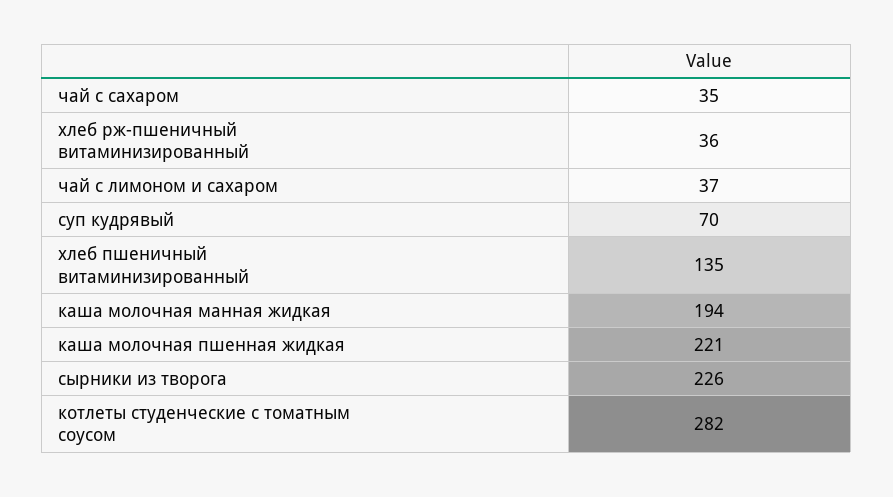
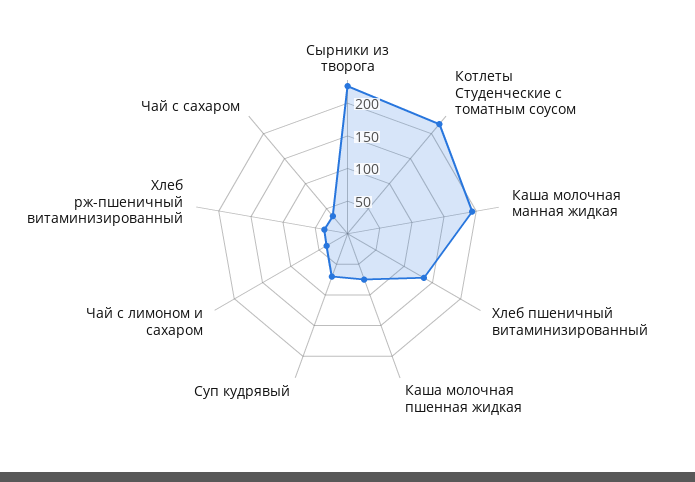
  {
    "чай с сахаром": 35,
    "хлеб рж-пшеничный витаминизированный": 36,
    "чай с лимоном и сахаром": 37,
    "суп кудрявый": 70,
    "хлеб пшеничный витаминизированный": 135,
    "каша молочная манная жидкая": 194,
-   "каша молочная пшенная жидкая": 221,
+   "каша молочная пшенная жидкая": 75,
    "сырники из творога": 226,
-   "котлеты студенческие с томатным соусом": 282
+   "котлеты студенческие с томатным соусом": 225
  }

